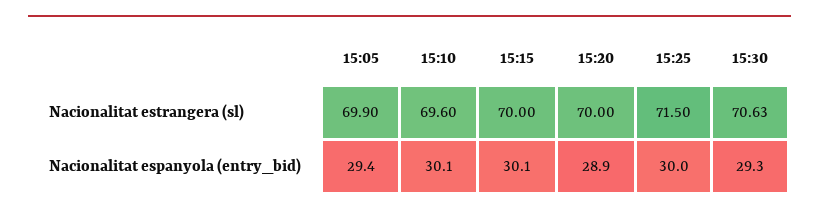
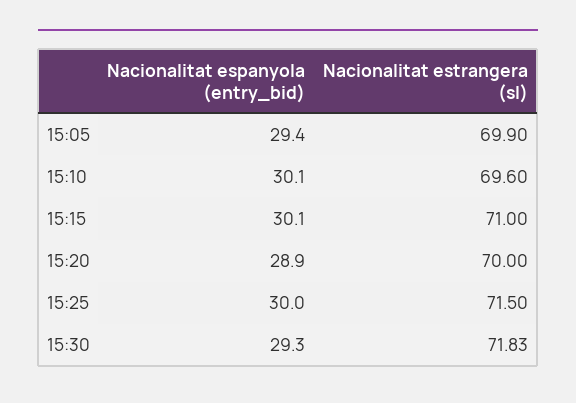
  {
    "15:05": {
      "Nacionalitat estrangera (sl)": 69.9,
      "Nacionalitat espanyola (entry_bid)": 29.4
    },
    "15:10": {
      "Nacionalitat estrangera (sl)": 69.6,
      "Nacionalitat espanyola (entry_bid)": 30.1
    },
    "15:15": {
-     "Nacionalitat estrangera (sl)": 70,
+     "Nacionalitat estrangera (sl)": 71,
      "Nacionalitat espanyola (entry_bid)": 30.1
    },
    "15:20": {
      "Nacionalitat estrangera (sl)": 70,
      "Nacionalitat espanyola (entry_bid)": 28.9
    },
    "15:25": {
      "Nacionalitat estrangera (sl)": 71.5,
      "Nacionalitat espanyola (entry_bid)": 30
    },
    "15:30": {
-     "Nacionalitat estrangera (sl)": 70.63,
+     "Nacionalitat estrangera (sl)": 71.83,
      "Nacionalitat espanyola (entry_bid)": 29.3
    }
  }

